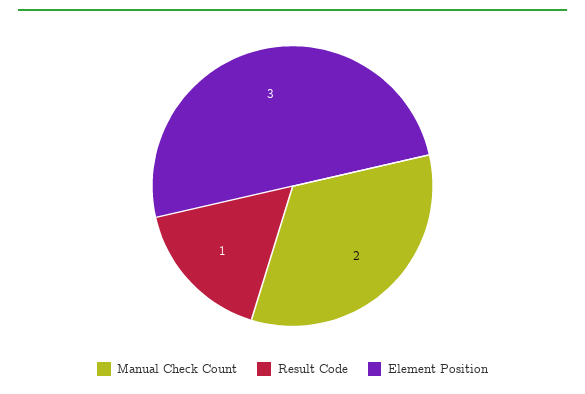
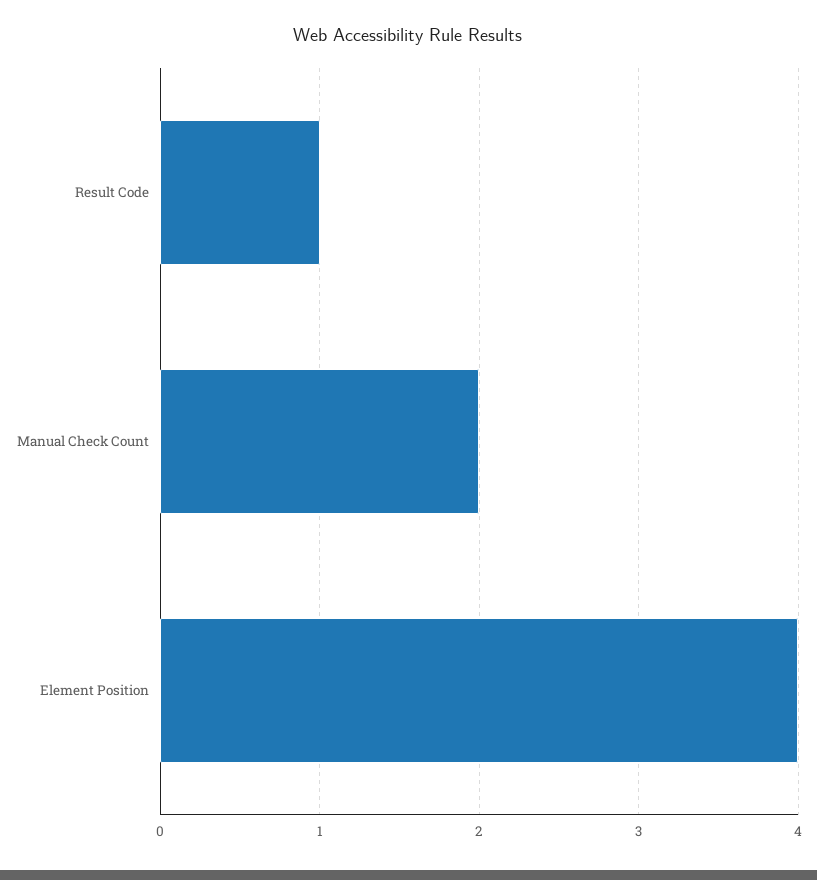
  {
    "Manual Check Count": 2,
    "Result Code": 1,
-   "Element Position": 3
+   "Element Position": 4
  }

